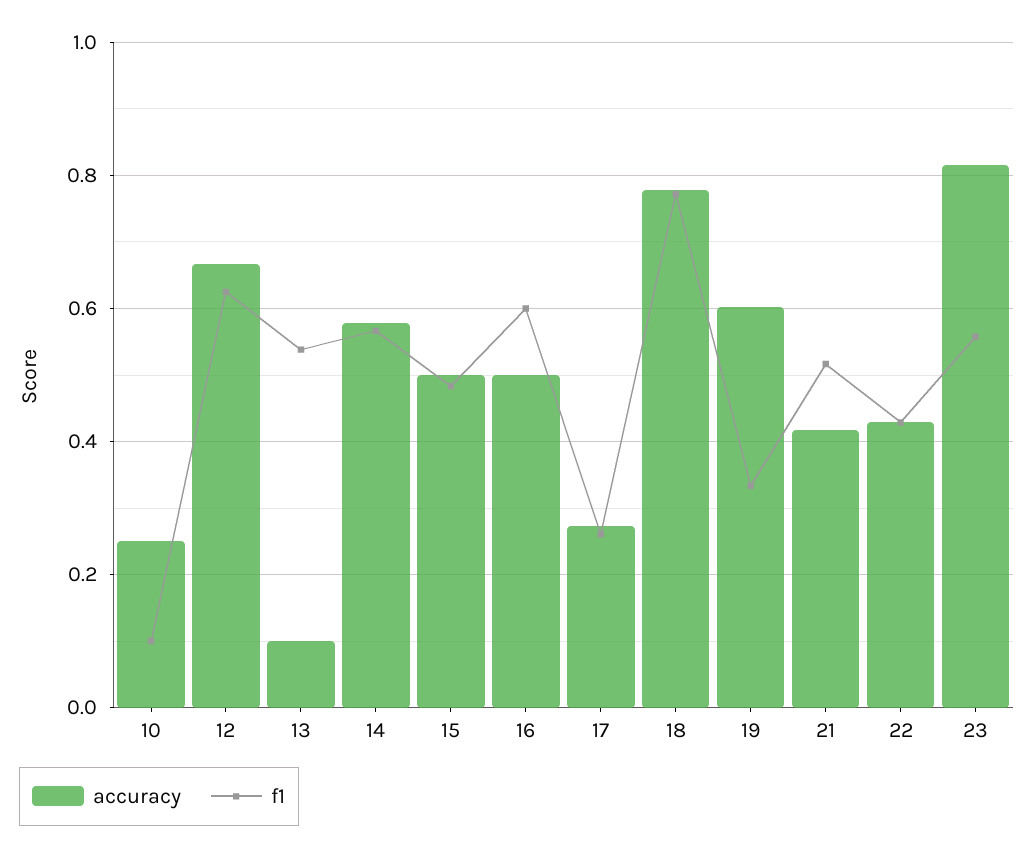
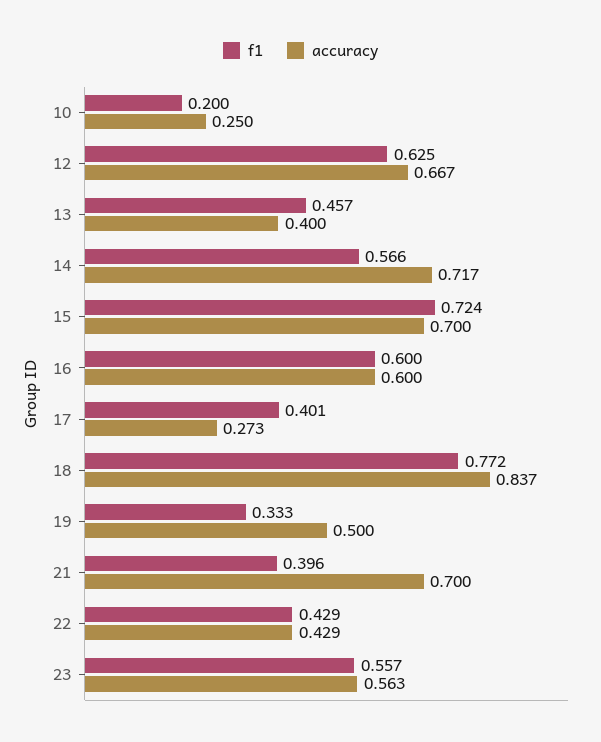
  {
    "accuracy": {
      "10": 0.25,
      "12": 0.667,
-     "13": 0.1,
+     "13": 0.4,
-     "14": 0.58,
+     "14": 0.717,
-     "15": 0.5,
+     "15": 0.7,
-     "16": 0.5,
+     "16": 0.6,
      "17": 0.273,
-     "18": 0.78,
+     "18": 0.837,
-     "19": 0.6,
+     "19": 0.5,
-     "21": 0.42,
+     "21": 0.7,
      "22": 0.429,
-     "23": 0.82
+     "23": 0.563
    },
    "f1": {
-     "10": 0.1,
+     "10": 0.2,
      "12": 0.625,
-     "13": 0.54,
+     "13": 0.457,
      "14": 0.566,
-     "15": 0.48,
+     "15": 0.724,
      "16": 0.6,
-     "17": 0.26,
+     "17": 0.401,
      "18": 0.772,
      "19": 0.333,
-     "21": 0.52,
+     "21": 0.396,
      "22": 0.429,
      "23": 0.557
    }
  }

